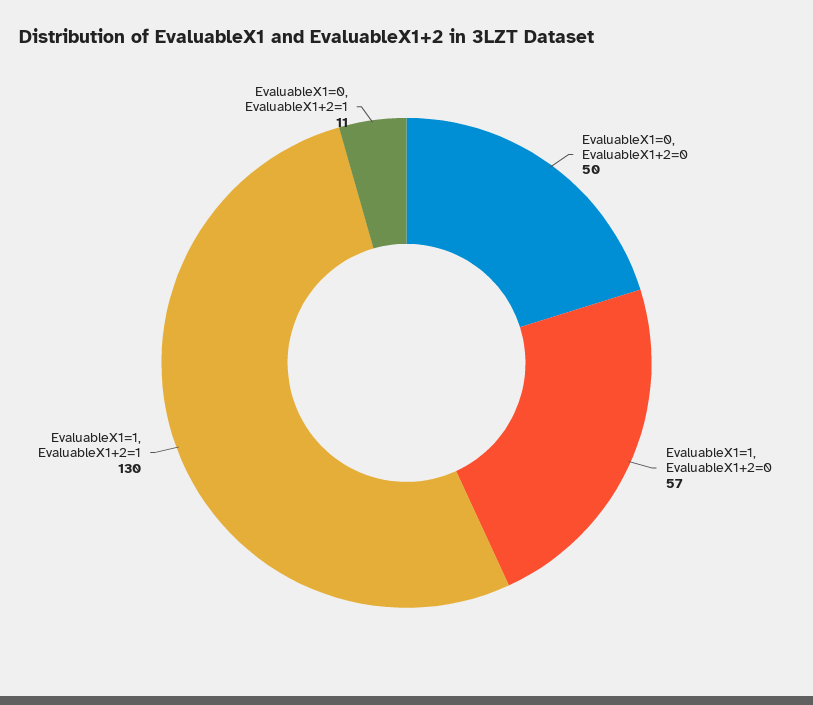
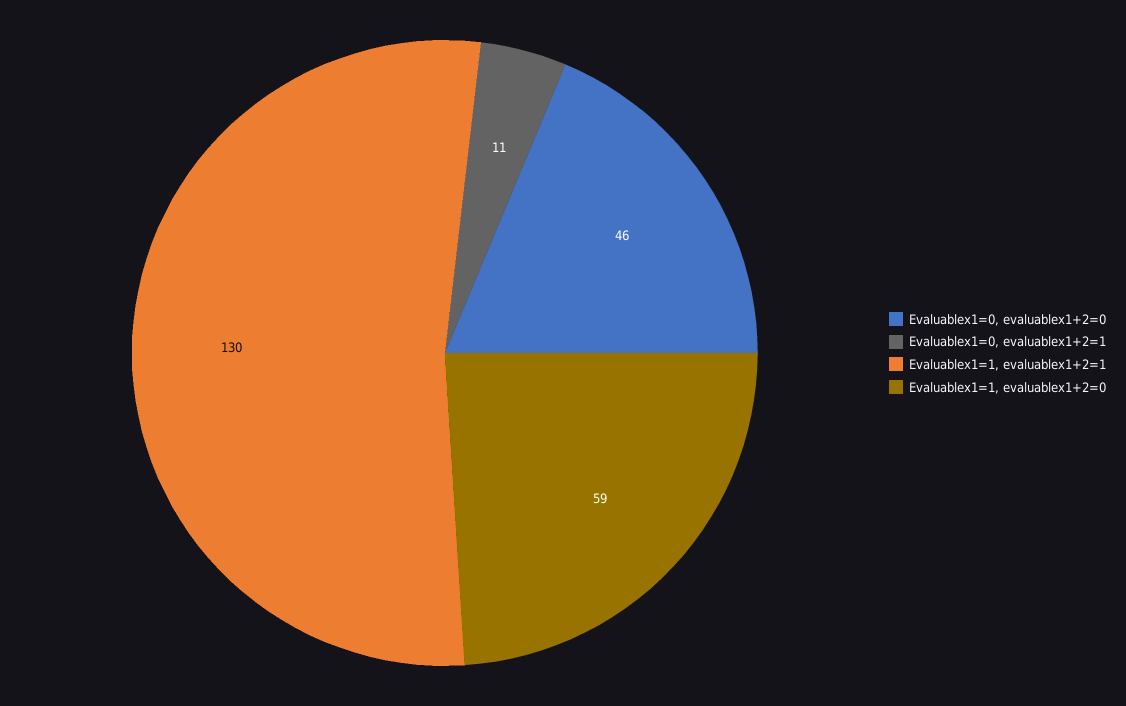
  {
-   "EvaluableX1=0, EvaluableX1+2=0": 50,
+   "EvaluableX1=0, EvaluableX1+2=0": 46,
-   "EvaluableX1=1, EvaluableX1+2=0": 57,
+   "EvaluableX1=1, EvaluableX1+2=0": 59,
    "EvaluableX1=1, EvaluableX1+2=1": 130,
    "EvaluableX1=0, EvaluableX1+2=1": 11
  }

